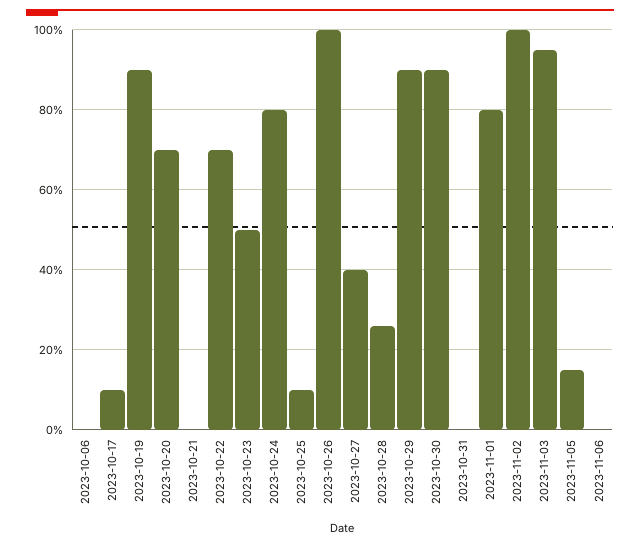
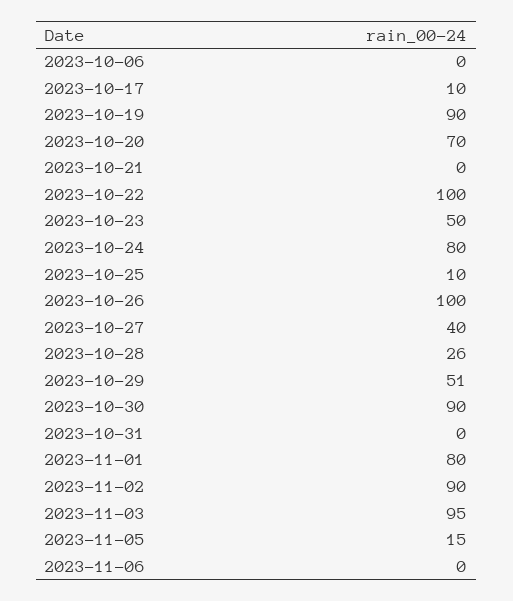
  {
    "2023-10-06": 0,
    "2023-10-17": 10,
    "2023-10-19": 90,
    "2023-10-20": 70,
    "2023-10-21": 0,
-   "2023-10-22": 70,
+   "2023-10-22": 100,
    "2023-10-23": 50,
    "2023-10-24": 80,
    "2023-10-25": 10,
    "2023-10-26": 100,
    "2023-10-27": 40,
    "2023-10-28": 26,
-   "2023-10-29": 90,
+   "2023-10-29": 51,
    "2023-10-30": 90,
    "2023-10-31": 0,
    "2023-11-01": 80,
-   "2023-11-02": 100,
+   "2023-11-02": 90,
    "2023-11-03": 95,
    "2023-11-05": 15,
    "2023-11-06": 0
  }

